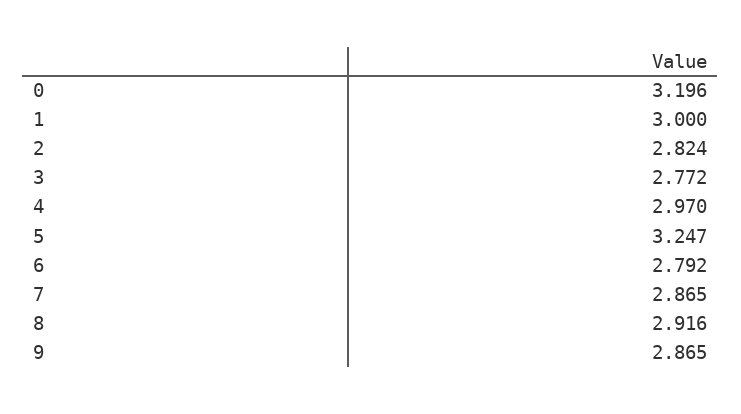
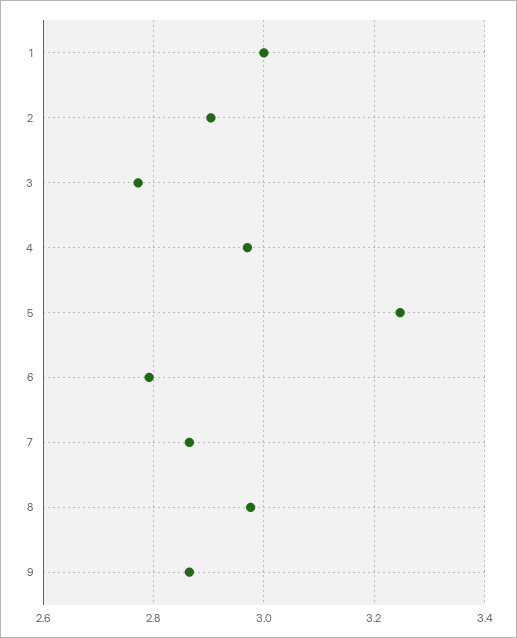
  {
-   "0": 3.196,
    "1": 3,
-   "2": 2.824,
+   "2": 2.9,
    "3": 2.772,
    "4": 2.97,
    "5": 3.247,
    "6": 2.792,
    "7": 2.865,
-   "8": 2.916,
+   "8": 2.98,
    "9": 2.865
  }

